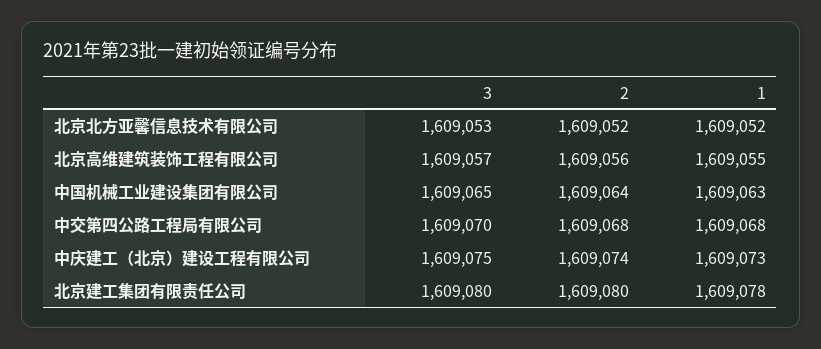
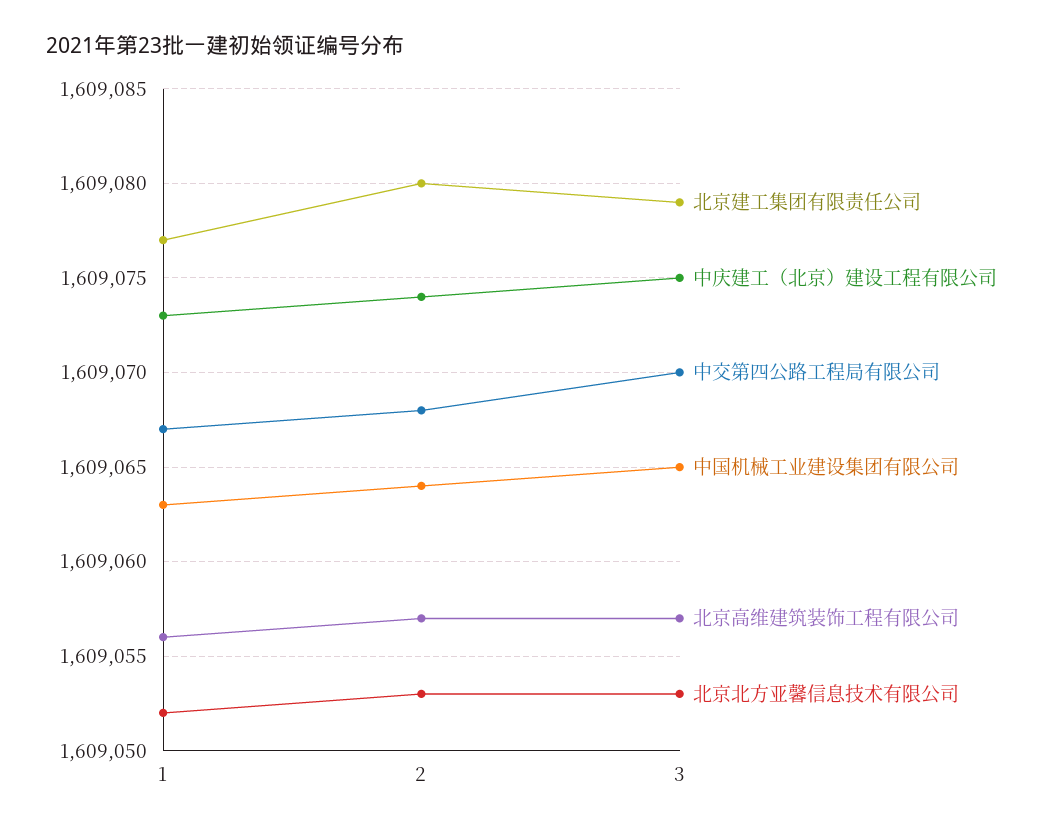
  {
    "北京北方亚馨信息技术有限公司": {
      "3": 1609053,
-     "2": 1609052,
+     "2": 1609053,
      "1": 1609052
    },
    "北京高维建筑装饰工程有限公司": {
      "3": 1609057,
-     "2": 1609056,
+     "2": 1609057,
-     "1": 1609055
+     "1": 1609056
    },
    "中国机械工业建设集团有限公司": {
      "3": 1609065,
      "2": 1609064,
      "1": 1609063
    },
    "中交第四公路工程局有限公司": {
      "3": 1609070,
      "2": 1609068,
-     "1": 1609068
+     "1": 1609067
    },
    "中庆建工（北京）建设工程有限公司": {
      "3": 1609075,
      "2": 1609074,
      "1": 1609073
    },
    "北京建工集团有限责任公司": {
-     "3": 1609080,
+     "3": 1609079,
      "2": 1609080,
-     "1": 1609078
+     "1": 1609077
    }
  }

